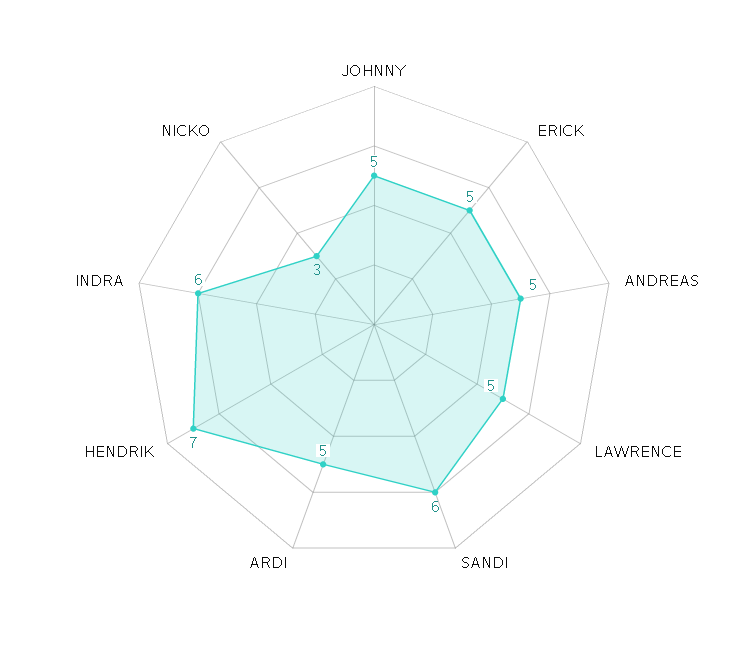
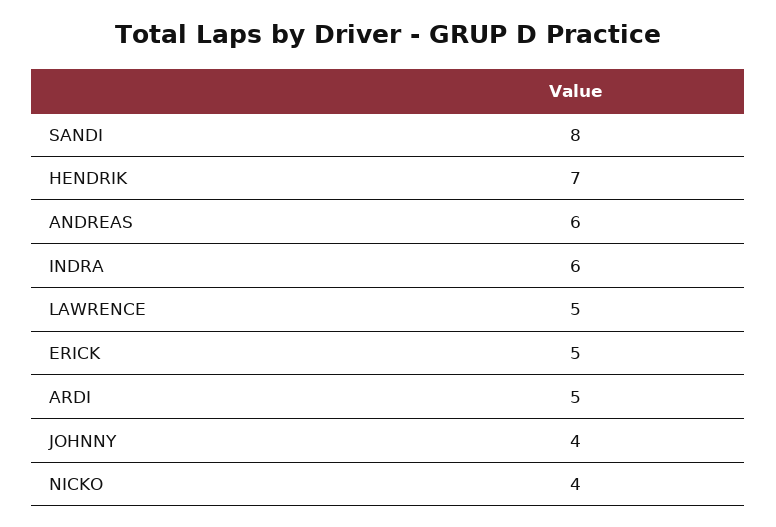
  {
-   "JOHNNY": 5,
+   "JOHNNY": 4,
    "ERICK": 5,
-   "ANDREAS": 5,
+   "ANDREAS": 6,
    "LAWRENCE": 5,
-   "SANDI": 6,
+   "SANDI": 8,
    "ARDI": 5,
    "HENDRIK": 7,
    "INDRA": 6,
-   "NICKO": 3
+   "NICKO": 4
  }

